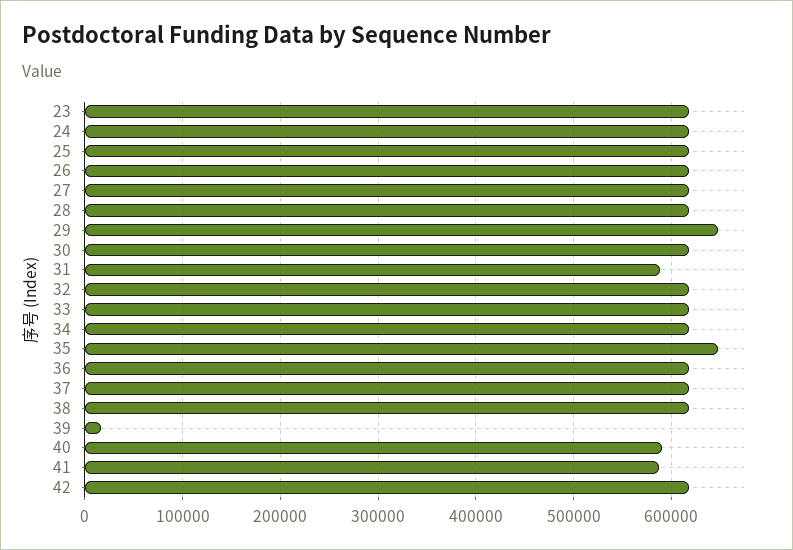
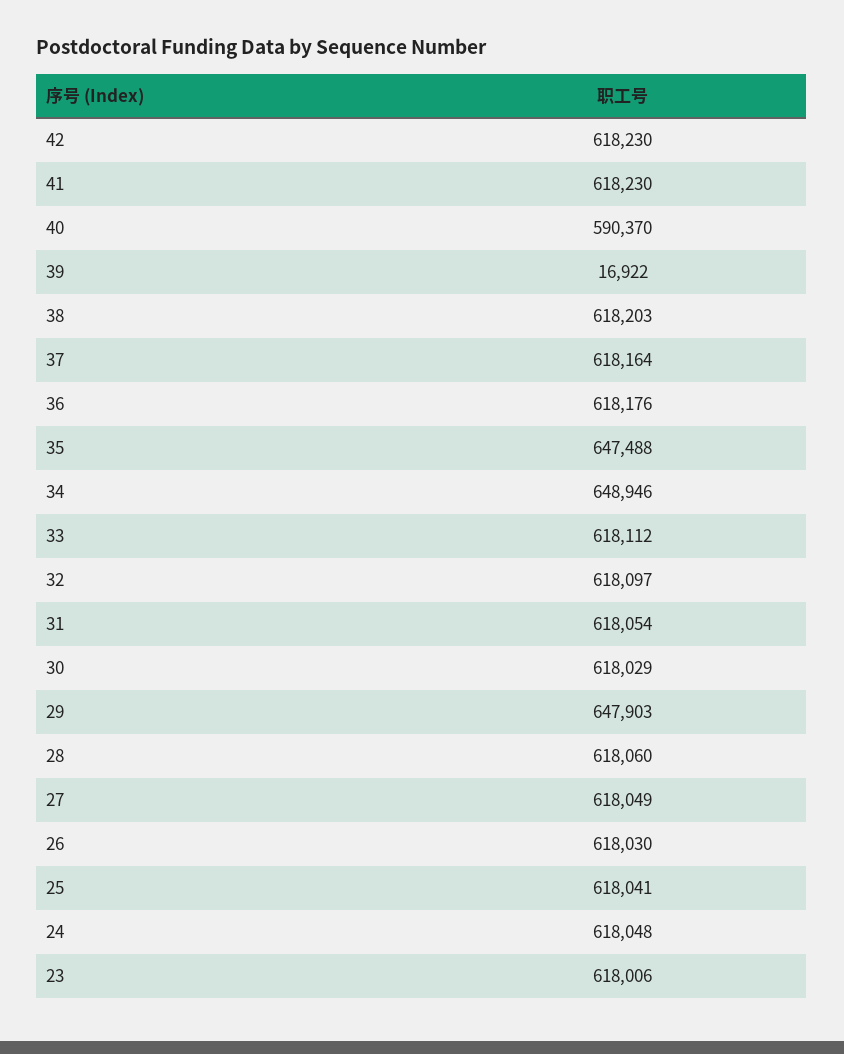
  {
    "23": 618006,
    "24": 618048,
    "25": 618041,
    "26": 618030,
    "27": 618049,
    "28": 618060,
    "29": 647903,
    "30": 618029,
-   "31": 590000,
+   "31": 618054,
    "32": 618097,
    "33": 618112,
-   "34": 620000,
+   "34": 648946,
    "35": 647488,
    "36": 618176,
    "37": 618164,
    "38": 618203,
    "39": 16922,
    "40": 590370,
-   "41": 590000,
+   "41": 618230,
    "42": 618230
  }

